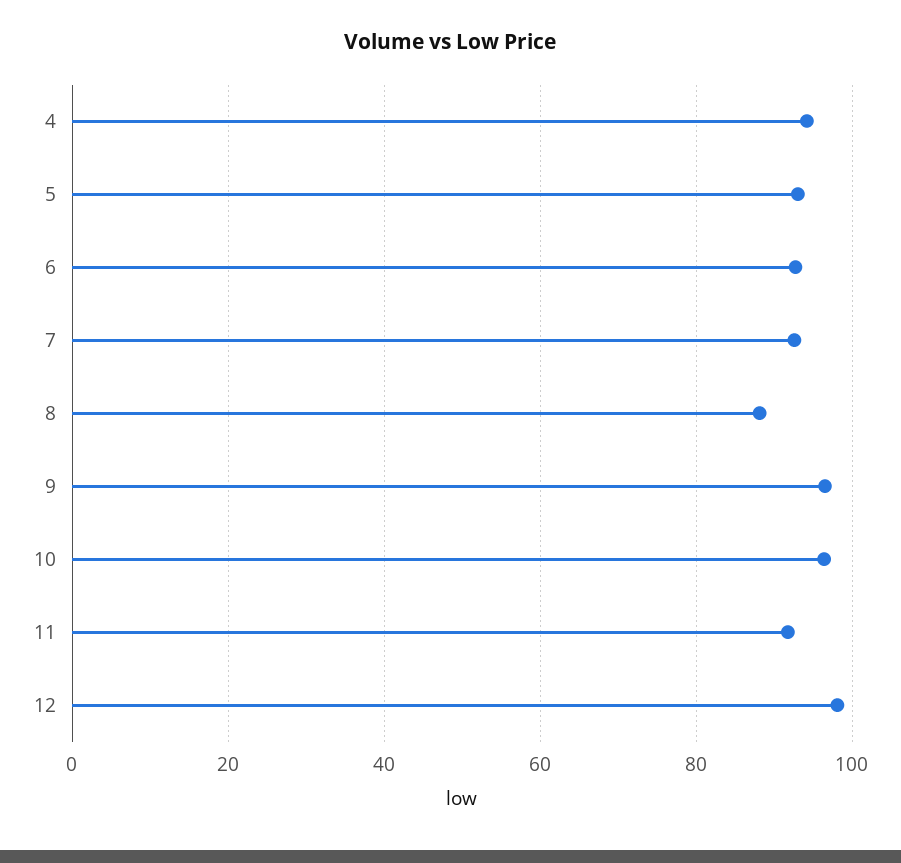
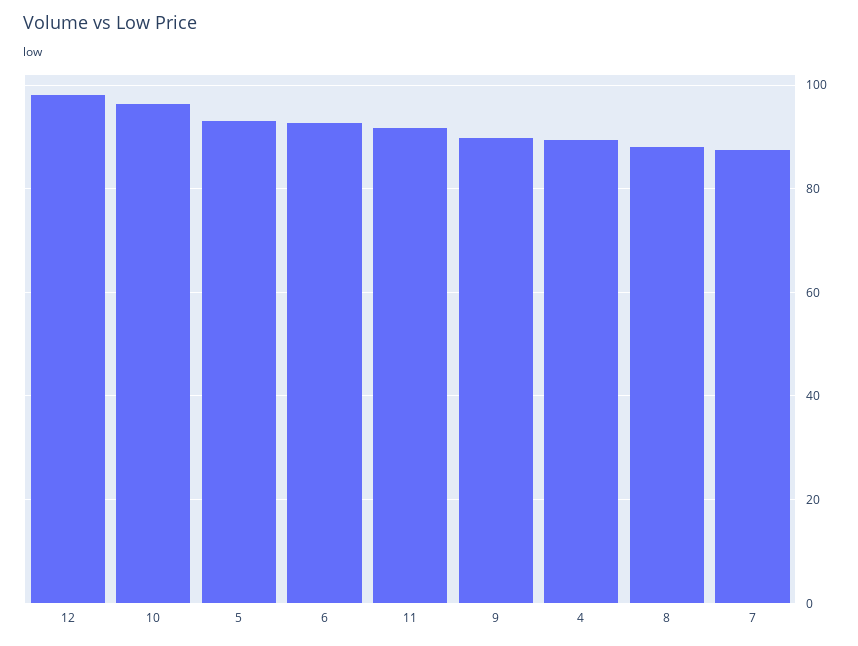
  {
-   "4": 94,
+   "4": 90,
    "5": 94,
    "6": 92,
-   "7": 92,
+   "7": 88,
    "8": 88,
-   "9": 96,
+   "9": 90,
    "10": 96,
    "11": 92,
    "12": 98
  }

